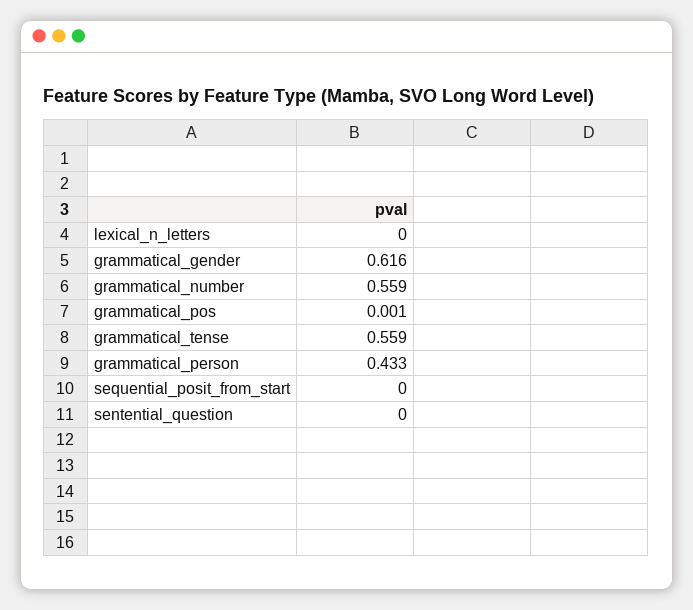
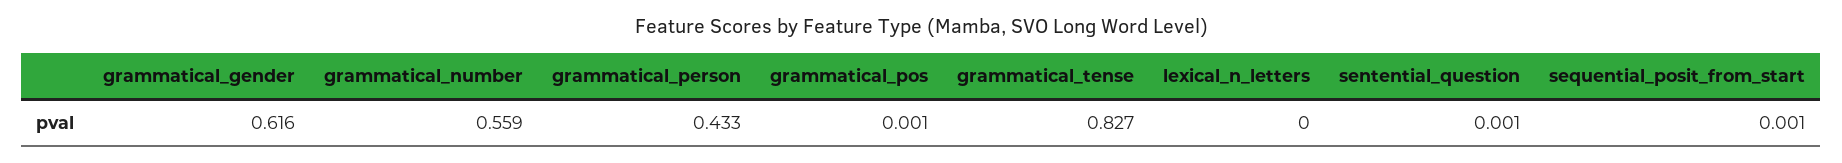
  {
    "lexical_n_letters": 0,
    "grammatical_gender": 0.616,
    "grammatical_number": 0.559,
    "grammatical_pos": 0.001,
-   "grammatical_tense": 0.559,
+   "grammatical_tense": 0.827,
    "grammatical_person": 0.433,
-   "sequential_posit_from_start": 0,
+   "sequential_posit_from_start": 0.001,
-   "sentential_question": 0
+   "sentential_question": 0.001
  }

